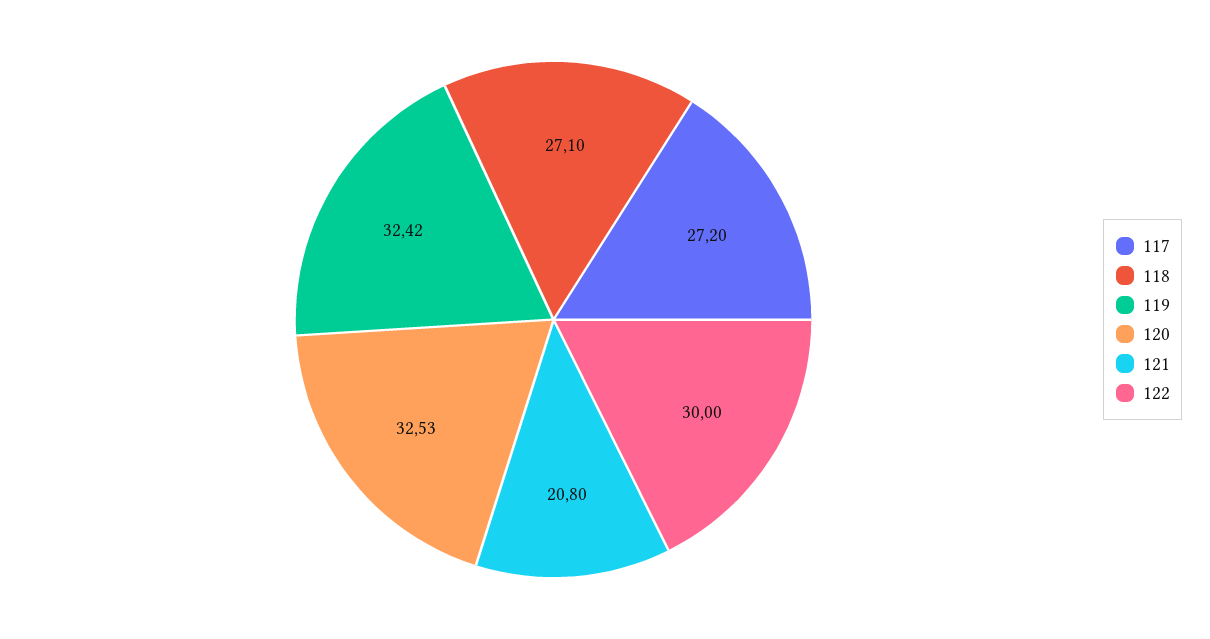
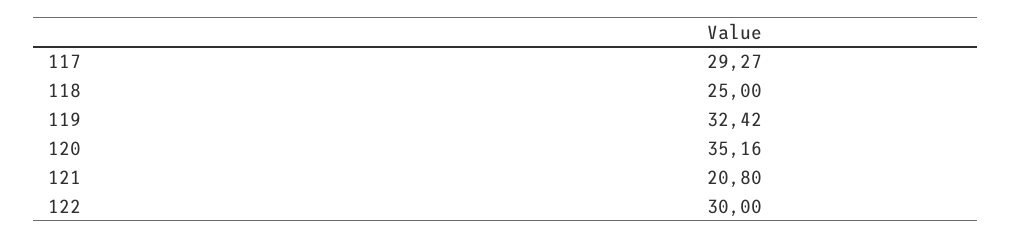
  {
-   "117": 27.2,
+   "117": 29.27,
-   "118": 27.1,
+   "118": 25,
    "119": 32.42,
-   "120": 32.53,
+   "120": 35.16,
    "121": 20.8,
    "122": 30
  }

